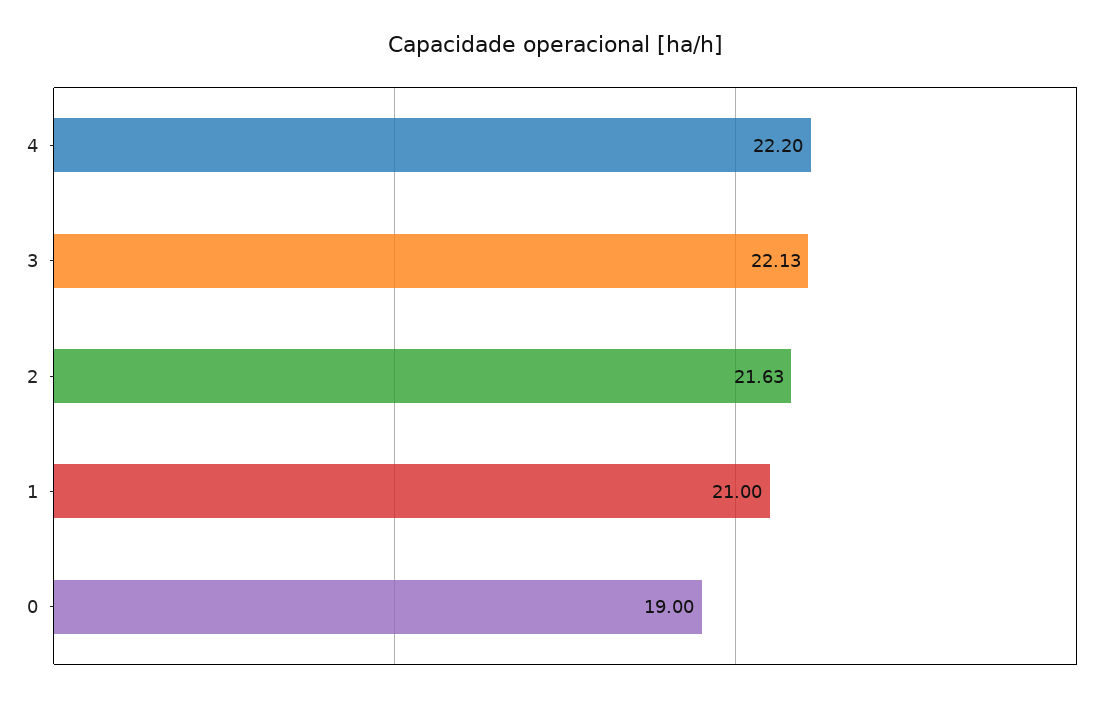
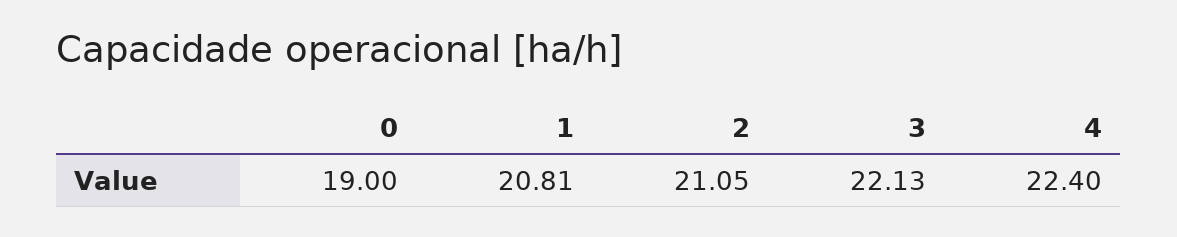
  {
-   "4": 22.2,
+   "4": 22.4,
    "3": 22.13,
-   "2": 21.63,
+   "2": 21.05,
-   "1": 21,
+   "1": 20.81,
    "0": 19
  }

